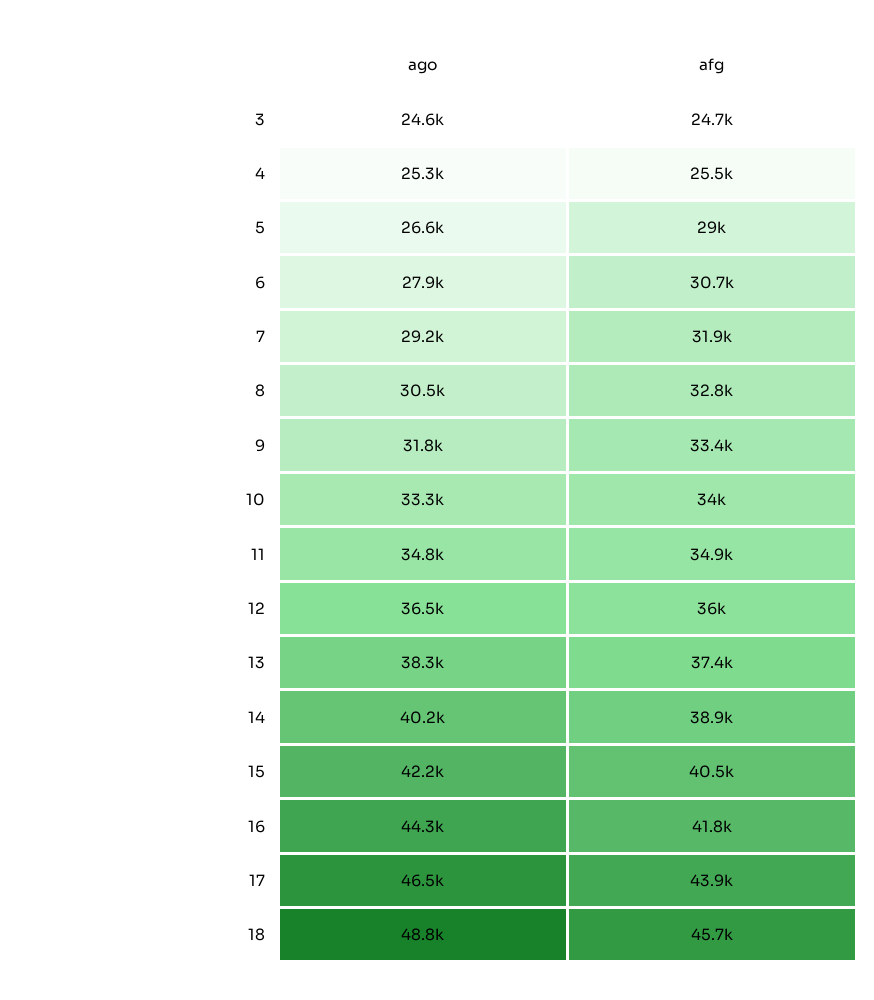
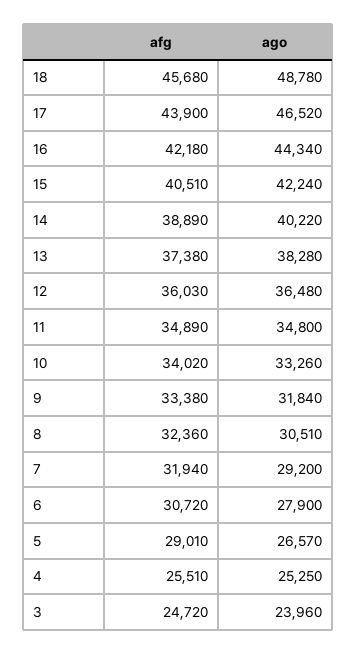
  {
    "ago": {
-     "3": 24600,
+     "3": 23960,
      "4": 25250,
      "5": 26570,
      "6": 27900,
      "7": 29200,
      "8": 30510,
      "9": 31840,
      "10": 33260,
      "11": 34800,
      "12": 36480,
      "13": 38280,
      "14": 40220,
      "15": 42240,
      "16": 44340,
      "17": 46520,
      "18": 48780
    },
    "afg": {
      "3": 24720,
      "4": 25510,
      "5": 29010,
      "6": 30720,
      "7": 31940,
-     "8": 32800,
+     "8": 32360,
      "9": 33380,
      "10": 34020,
      "11": 34890,
      "12": 36030,
      "13": 37380,
      "14": 38890,
      "15": 40510,
-     "16": 41800,
+     "16": 42180,
      "17": 43900,
      "18": 45680
    }
  }

